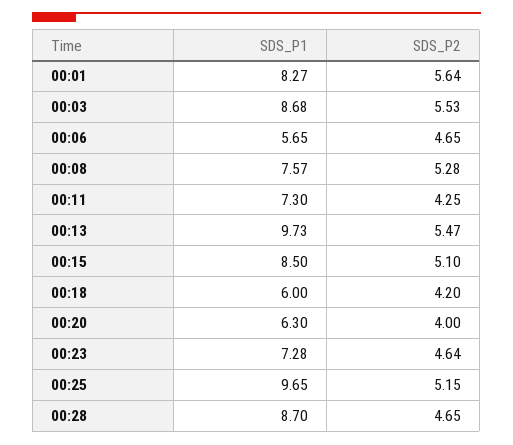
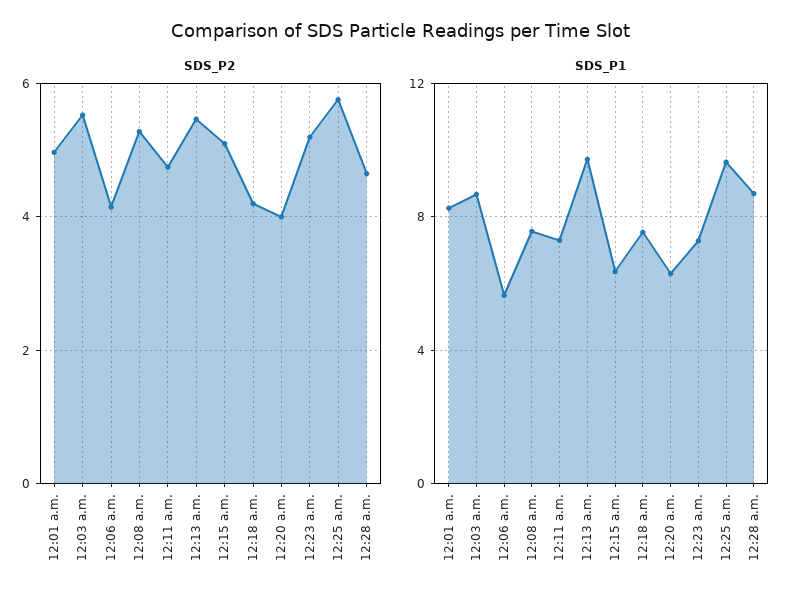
  {
    "SDS_P1": {
      "00:01": 8.27,
      "00:03": 8.68,
      "00:06": 5.65,
      "00:08": 7.57,
      "00:11": 7.3,
      "00:13": 9.73,
-     "00:15": 8.5,
+     "00:15": 6.5,
-     "00:18": 6,
+     "00:18": 7.5,
      "00:20": 6.3,
      "00:23": 7.28,
      "00:25": 9.65,
      "00:28": 8.7
    },
    "SDS_P2": {
-     "00:01": 5.64,
+     "00:01": 5,
      "00:03": 5.53,
-     "00:06": 4.65,
+     "00:06": 4.2,
      "00:08": 5.28,
-     "00:11": 4.25,
+     "00:11": 4.8,
      "00:13": 5.47,
      "00:15": 5.1,
      "00:18": 4.2,
      "00:20": 4,
-     "00:23": 4.64,
+     "00:23": 5.2,
-     "00:25": 5.15,
+     "00:25": 5.8,
      "00:28": 4.65
    }
  }

